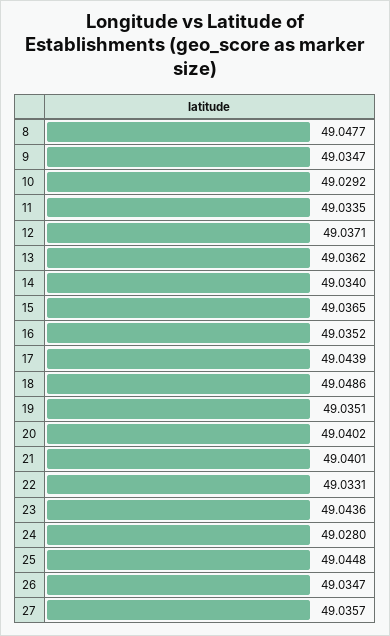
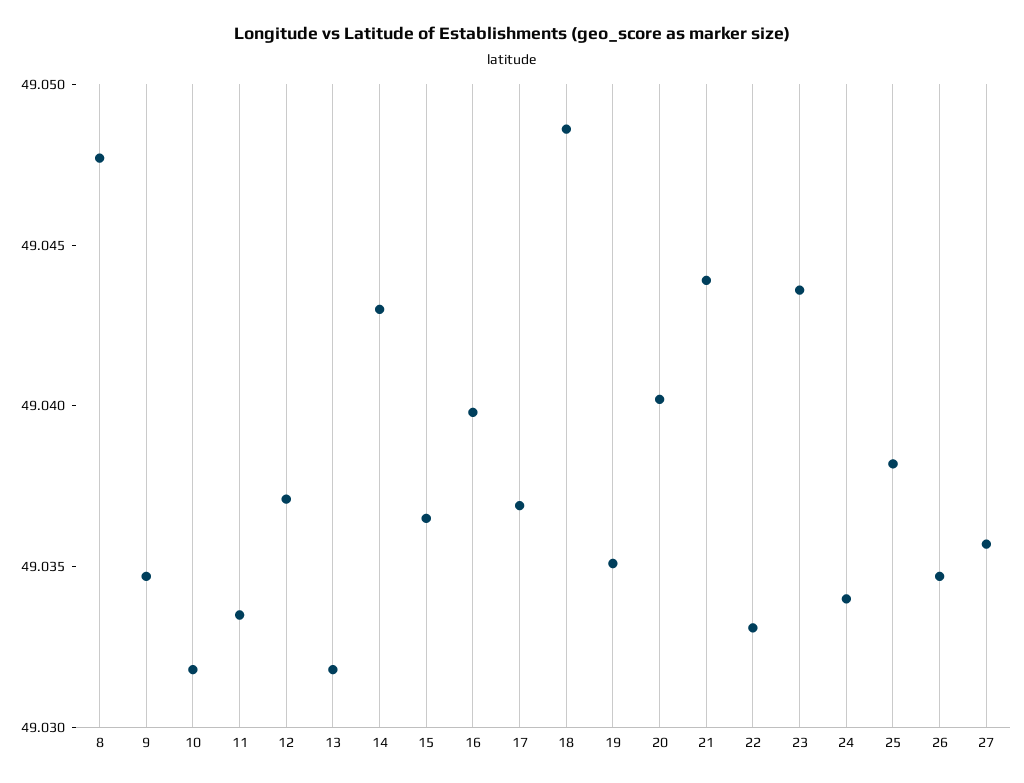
  {
    "8": 49.0477,
    "9": 49.0347,
-   "10": 49.0292,
+   "10": 49.032,
    "11": 49.0335,
    "12": 49.0371,
-   "13": 49.0362,
+   "13": 49.032,
-   "14": 49.034,
+   "14": 49.043,
    "15": 49.0365,
-   "16": 49.0352,
+   "16": 49.04,
-   "17": 49.0439,
+   "17": 49.037,
    "18": 49.0486,
    "19": 49.0351,
    "20": 49.0402,
-   "21": 49.0401,
+   "21": 49.044,
    "22": 49.0331,
    "23": 49.0436,
-   "24": 49.028,
+   "24": 49.034,
-   "25": 49.0448,
+   "25": 49.038,
    "26": 49.0347,
    "27": 49.0357
  }

